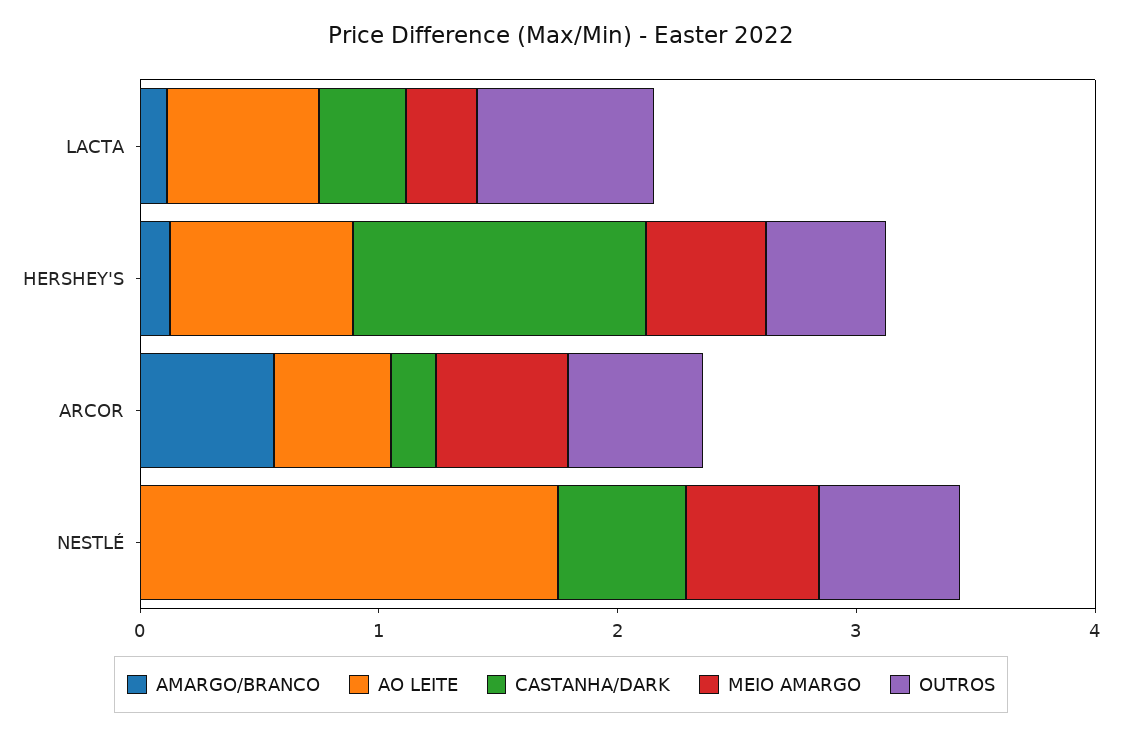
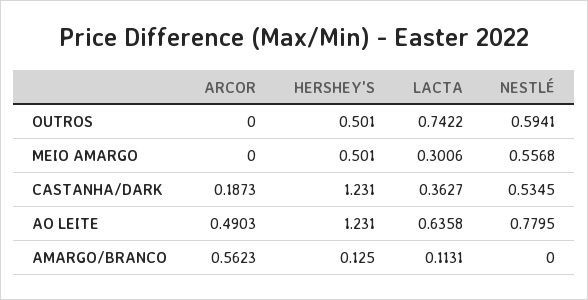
  {
    "AMARGO/BRANCO": {
      "LACTA": 0.1131,
      "HERSHEY'S": 0.125,
      "ARCOR": 0.5623,
      "NESTLÉ": 0
    },
    "AO LEITE": {
      "LACTA": 0.6358,
-     "HERSHEY'S": 0.8,
+     "HERSHEY'S": 1.231,
      "ARCOR": 0.4903,
-     "NESTLÉ": 1.8
+     "NESTLÉ": 0.7795
    },
    "CASTANHA/DARK": {
      "LACTA": 0.3627,
      "HERSHEY'S": 1.231,
      "ARCOR": 0.1873,
      "NESTLÉ": 0.5345
    },
    "MEIO AMARGO": {
      "LACTA": 0.3006,
      "HERSHEY'S": 0.501,
-     "ARCOR": 0.6,
+     "ARCOR": 0,
      "NESTLÉ": 0.5568
    },
    "OUTROS": {
      "LACTA": 0.7422,
      "HERSHEY'S": 0.501,
-     "ARCOR": 0.6,
+     "ARCOR": 0,
      "NESTLÉ": 0.5941
    }
  }

